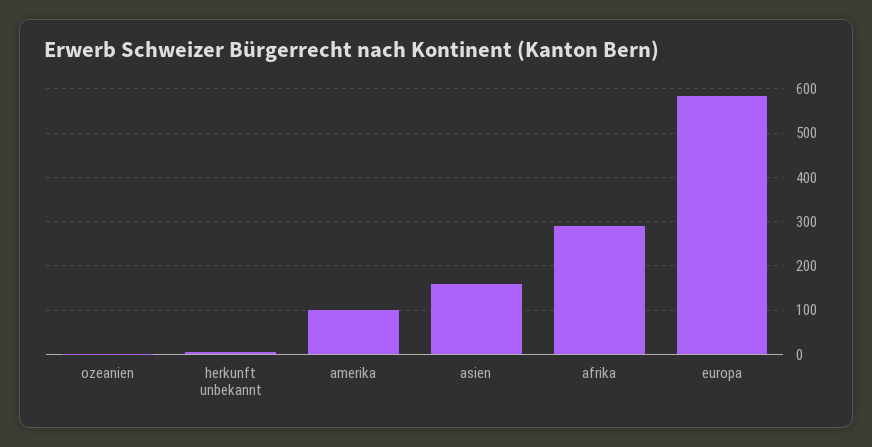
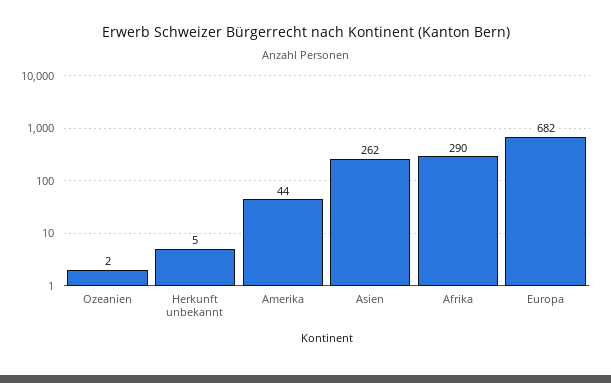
  {
    "ozeanien": 2,
    "herkunft unbekannt": 5,
-   "amerika": 100,
+   "amerika": 44,
-   "asien": 160,
+   "asien": 262,
    "afrika": 290,
-   "europa": 580
+   "europa": 682
  }

